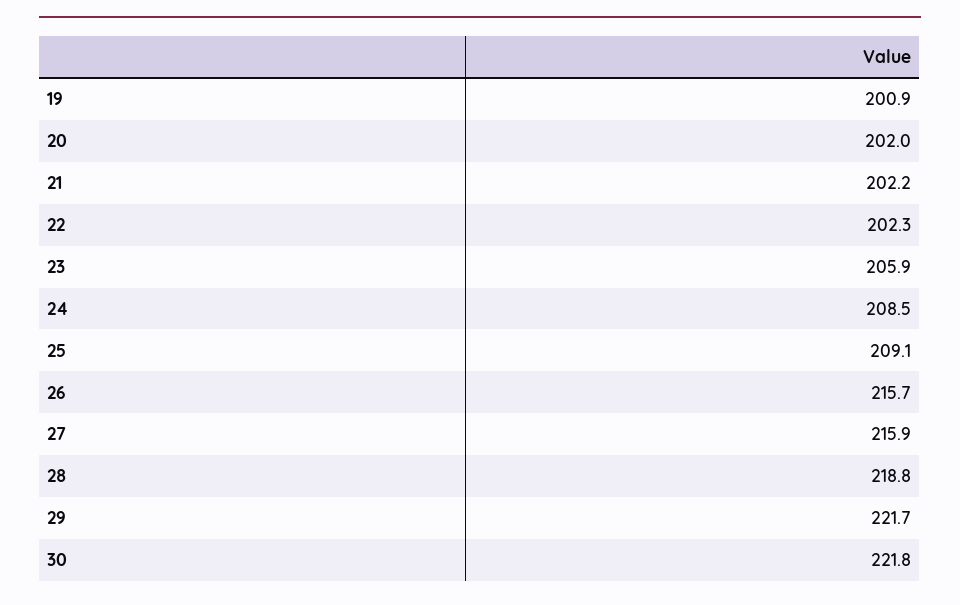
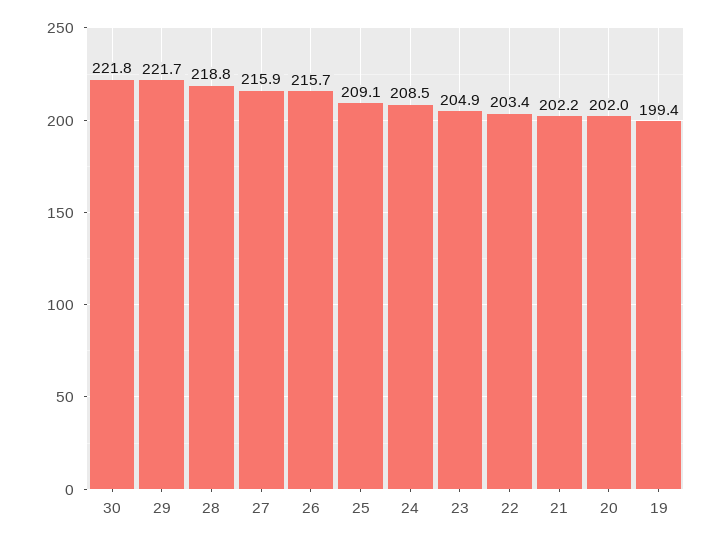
  {
-   "19": 200.9,
+   "19": 199.4,
    "20": 202,
    "21": 202.2,
-   "22": 202.3,
+   "22": 203.4,
-   "23": 205.9,
+   "23": 204.9,
    "24": 208.5,
    "25": 209.1,
    "26": 215.7,
    "27": 215.9,
    "28": 218.8,
    "29": 221.7,
    "30": 221.8
  }

